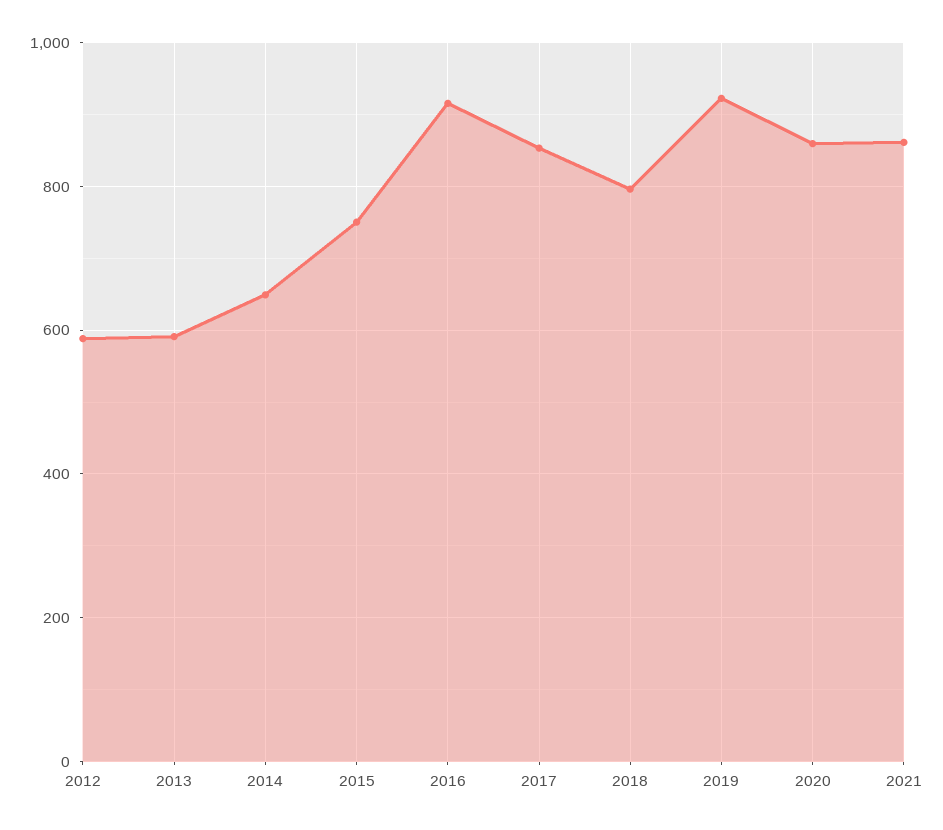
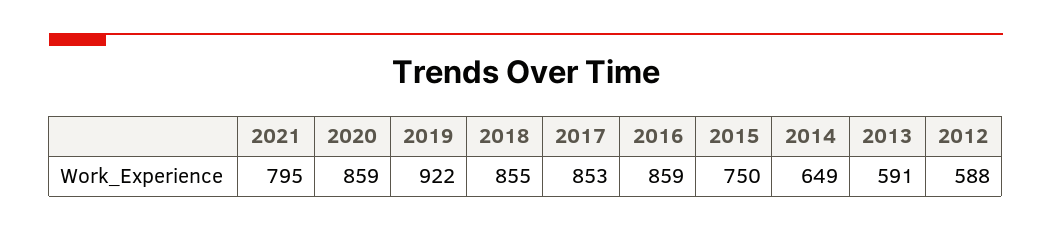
  {
    "2012": 588,
    "2013": 591,
    "2014": 649,
    "2015": 750,
-   "2016": 920,
+   "2016": 859,
    "2017": 853,
-   "2018": 800,
+   "2018": 855,
    "2019": 922,
    "2020": 859,
-   "2021": 860
+   "2021": 795
  }

